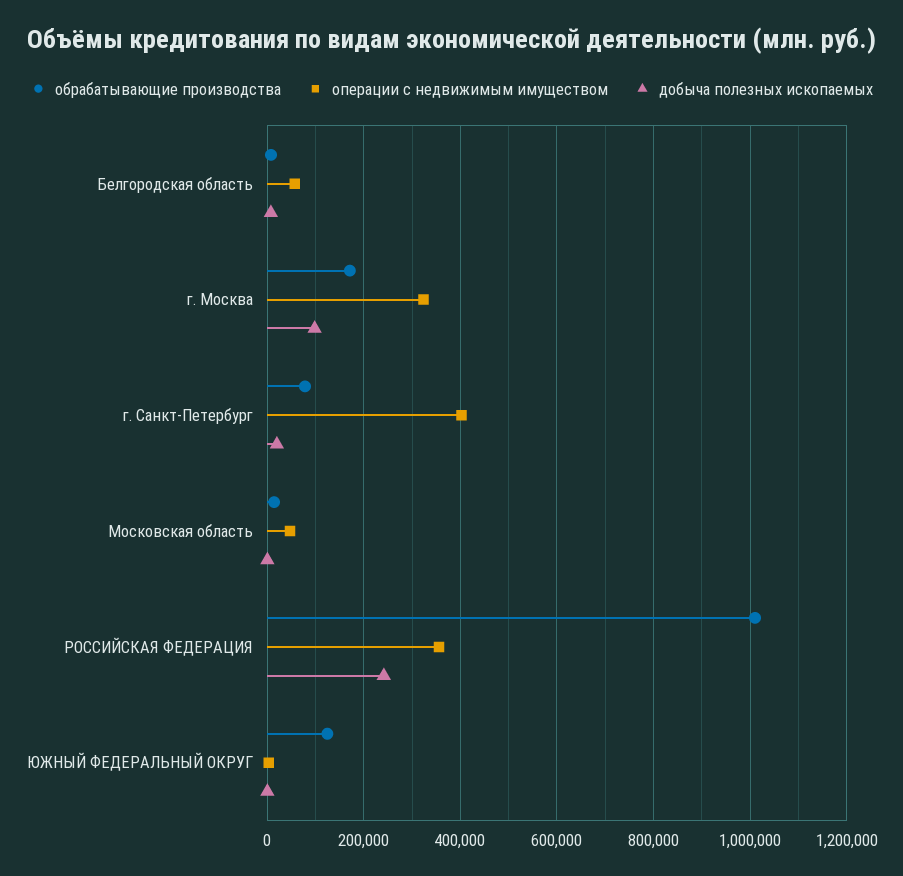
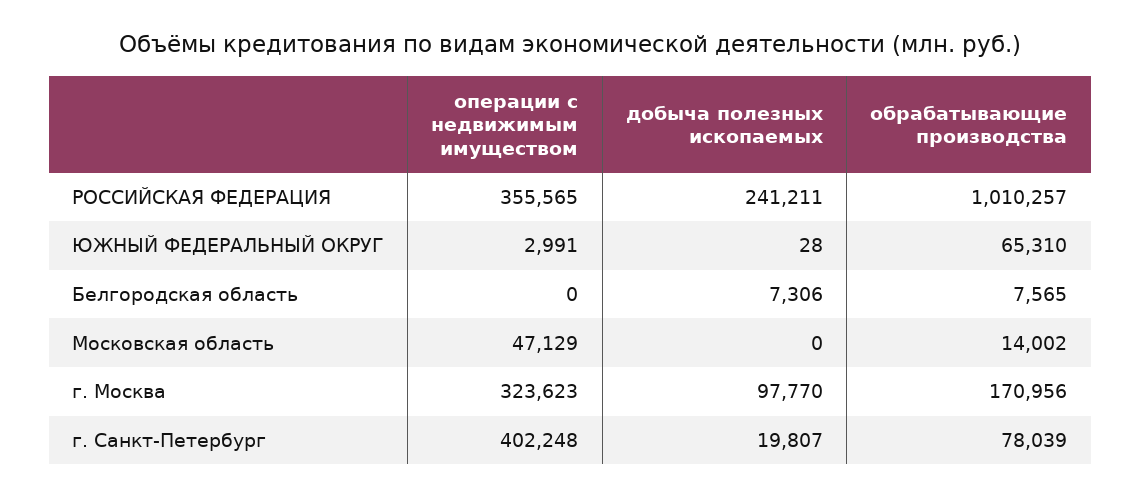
  {
    "обрабатывающие производства": {
      "Белгородская область": 7565,
      "г. Москва": 170956,
      "г. Санкт-Петербург": 78039,
      "Московская область": 14002,
      "РОССИЙСКАЯ ФЕДЕРАЦИЯ": 1010257,
-     "ЮЖНЫЙ ФЕДЕРАЛЬНЫЙ ОКРУГ": 120000
+     "ЮЖНЫЙ ФЕДЕРАЛЬНЫЙ ОКРУГ": 65310
    },
    "операции с недвижимым имуществом": {
-     "Белгородская область": 60000,
+     "Белгородская область": 0,
      "г. Москва": 323623,
      "г. Санкт-Петербург": 402248,
      "Московская область": 47129,
      "РОССИЙСКАЯ ФЕДЕРАЦИЯ": 355565,
      "ЮЖНЫЙ ФЕДЕРАЛЬНЫЙ ОКРУГ": 2991
    },
    "добыча полезных ископаемых": {
      "Белгородская область": 7306,
      "г. Москва": 97770,
      "г. Санкт-Петербург": 19807,
      "Московская область": 0,
      "РОССИЙСКАЯ ФЕДЕРАЦИЯ": 241211,
      "ЮЖНЫЙ ФЕДЕРАЛЬНЫЙ ОКРУГ": 28
    }
  }

